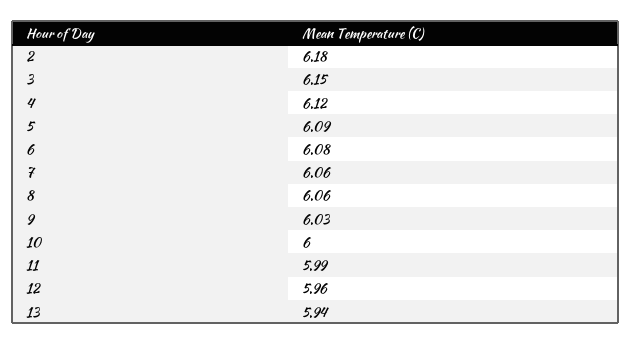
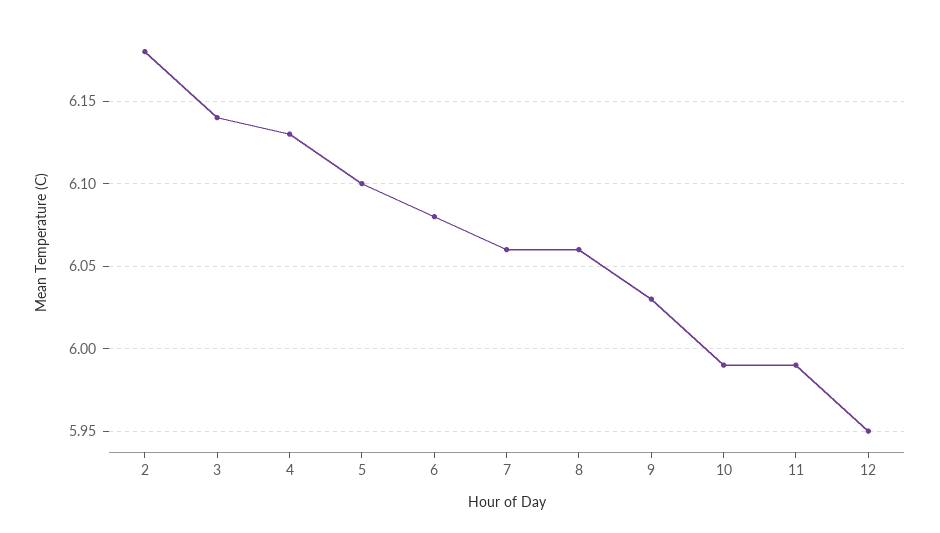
  {
    "2": 6.18,
-   "3": 6.15,
+   "3": 6.14,
-   "4": 6.12,
+   "4": 6.13,
-   "5": 6.09,
+   "5": 6.1,
    "6": 6.08,
    "7": 6.06,
    "8": 6.06,
    "9": 6.03,
-   "10": 6,
+   "10": 5.99,
    "11": 5.99,
-   "12": 5.96,
+   "12": 5.95
-   "13": 5.94
  }

